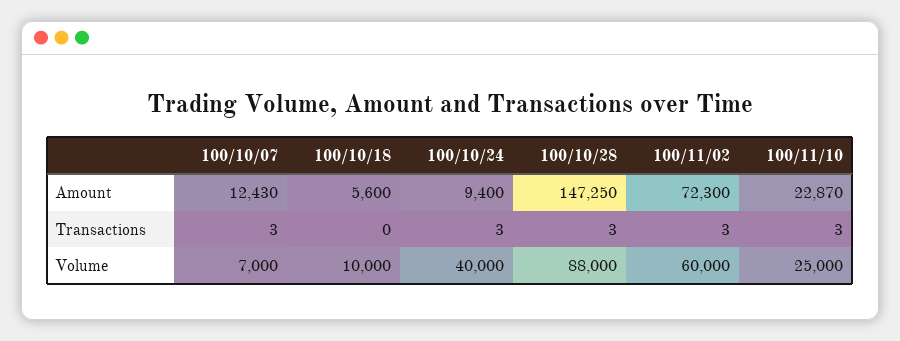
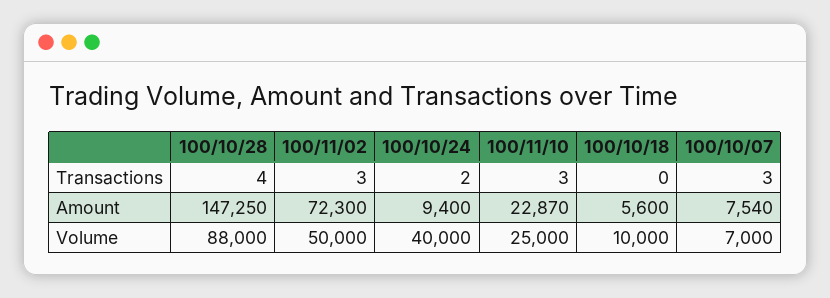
  {
    "100/10/07": {
-     "Amount": 12430,
+     "Amount": 7540,
      "Transactions": 3,
      "Volume": 7000
    },
    "100/10/18": {
      "Amount": 5600,
      "Transactions": 0,
      "Volume": 10000
    },
    "100/10/24": {
      "Amount": 9400,
-     "Transactions": 3,
+     "Transactions": 2,
      "Volume": 40000
    },
    "100/10/28": {
      "Amount": 147250,
-     "Transactions": 3,
+     "Transactions": 4,
      "Volume": 88000
    },
    "100/11/02": {
      "Amount": 72300,
      "Transactions": 3,
-     "Volume": 60000
+     "Volume": 50000
    },
    "100/11/10": {
      "Amount": 22870,
      "Transactions": 3,
      "Volume": 25000
    }
  }

